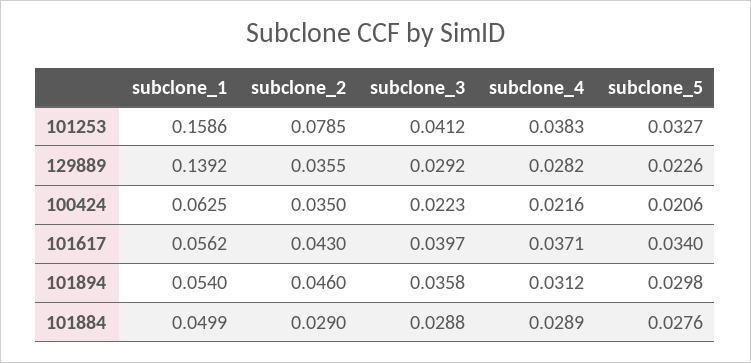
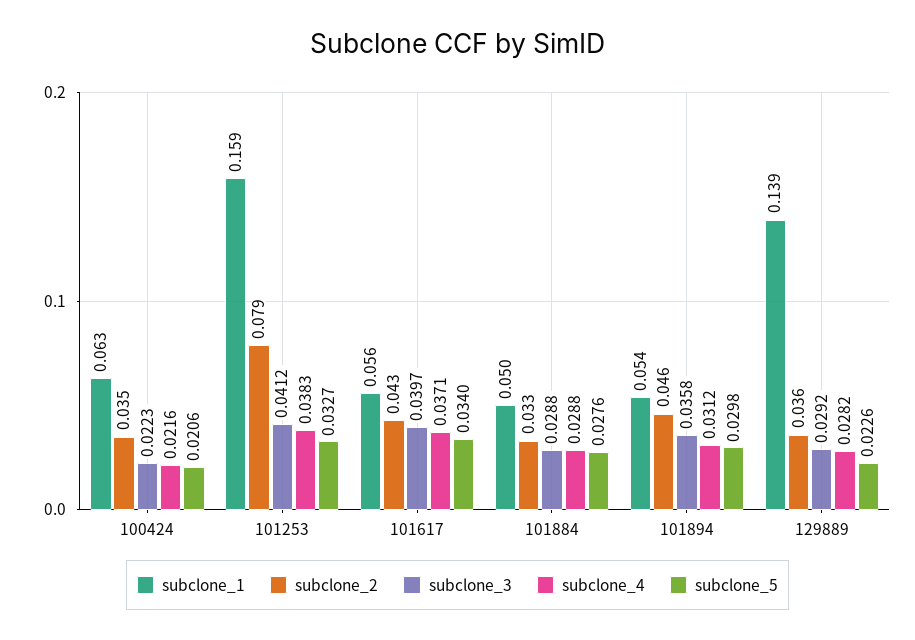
  {
    "subclone_1": {
      "101253": 0.1586,
      "129889": 0.1392,
      "100424": 0.0625,
      "101617": 0.0562,
      "101894": 0.054,
      "101884": 0.0499
    },
    "subclone_2": {
      "101253": 0.0785,
      "129889": 0.0355,
      "100424": 0.035,
      "101617": 0.043,
      "101894": 0.046,
-     "101884": 0.029
+     "101884": 0.033
    },
    "subclone_3": {
      "101253": 0.0412,
      "129889": 0.0292,
      "100424": 0.0223,
      "101617": 0.0397,
      "101894": 0.0358,
      "101884": 0.0288
    },
    "subclone_4": {
      "101253": 0.0383,
      "129889": 0.0282,
      "100424": 0.0216,
      "101617": 0.0371,
      "101894": 0.0312,
-     "101884": 0.0289
+     "101884": 0.0288
    },
    "subclone_5": {
      "101253": 0.0327,
      "129889": 0.0226,
      "100424": 0.0206,
      "101617": 0.034,
      "101894": 0.0298,
      "101884": 0.0276
    }
  }

